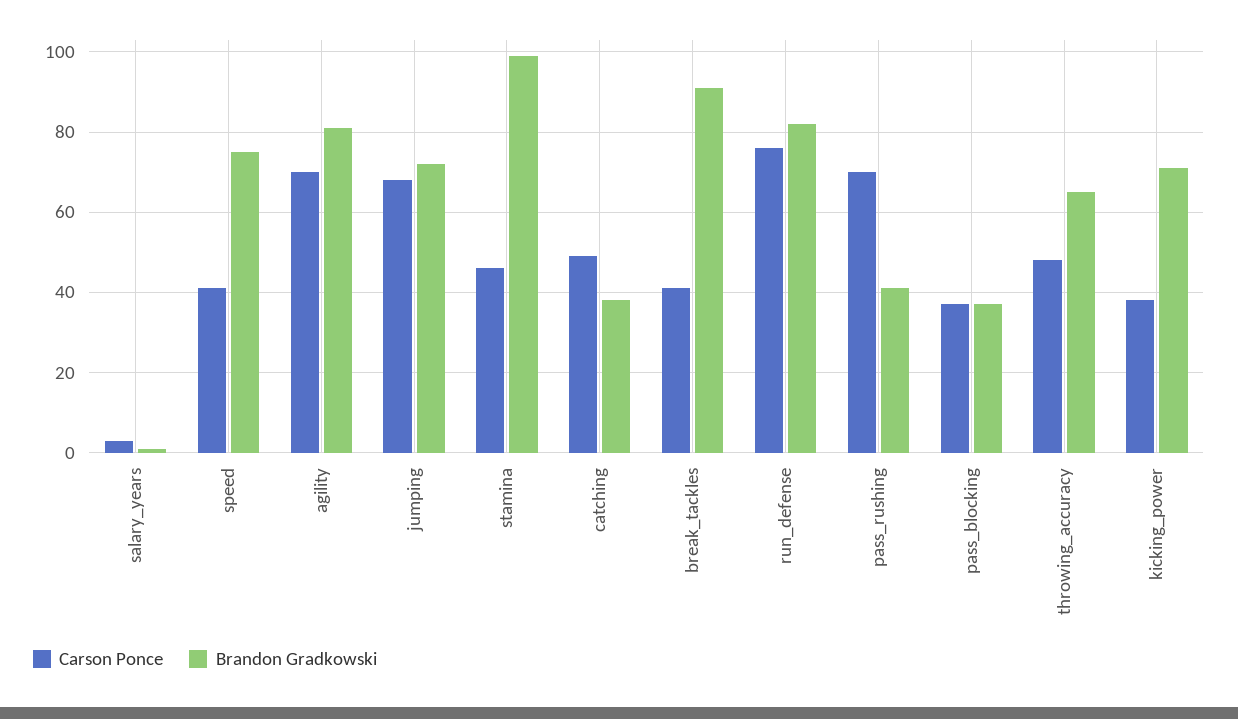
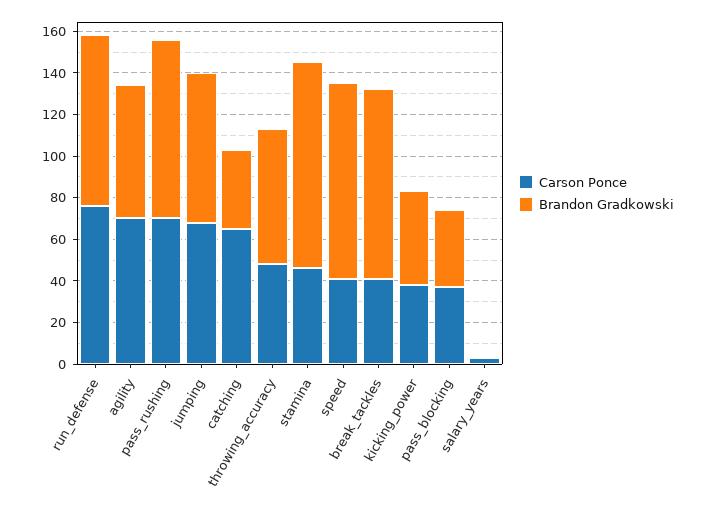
  {
    "Carson Ponce": {
      "salary_years": 5,
      "speed": 40,
      "agility": 70,
      "jumping": 70,
      "stamina": 45,
-     "catching": 50,
+     "catching": 65,
      "break_tackles": 40,
      "run_defense": 75,
      "pass_rushing": 70,
      "pass_blocking": 35,
      "throwing_accuracy": 50,
      "kicking_power": 40
    },
    "Brandon Gradkowski": {
      "salary_years": 0,
-     "speed": 75,
+     "speed": 95,
-     "agility": 80,
+     "agility": 65,
      "jumping": 70,
      "stamina": 100,
      "catching": 40,
      "break_tackles": 90,
      "run_defense": 80,
-     "pass_rushing": 40,
+     "pass_rushing": 85,
      "pass_blocking": 35,
      "throwing_accuracy": 65,
-     "kicking_power": 70
+     "kicking_power": 45
    }
  }

